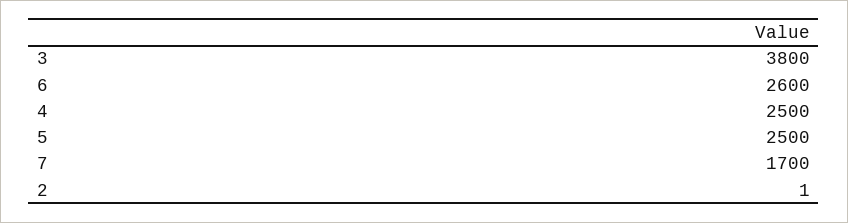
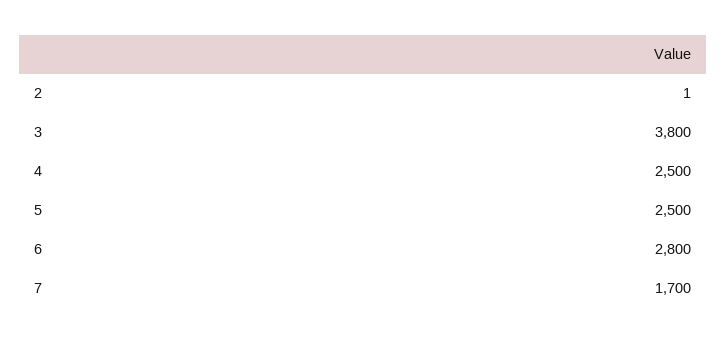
  {
    "3": 3800,
-   "6": 2600,
+   "6": 2800,
    "4": 2500,
    "5": 2500,
    "7": 1700,
    "2": 1
  }

